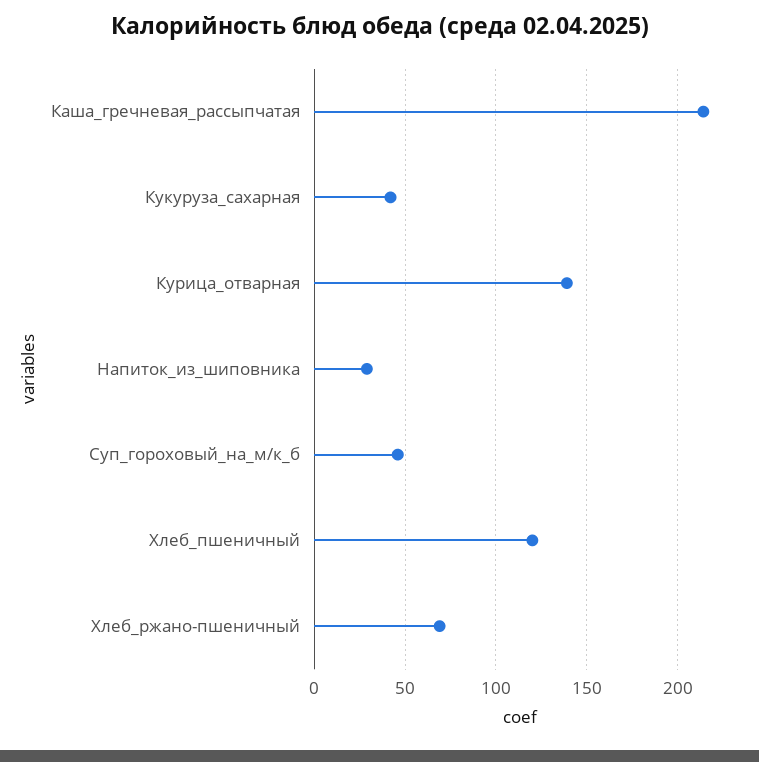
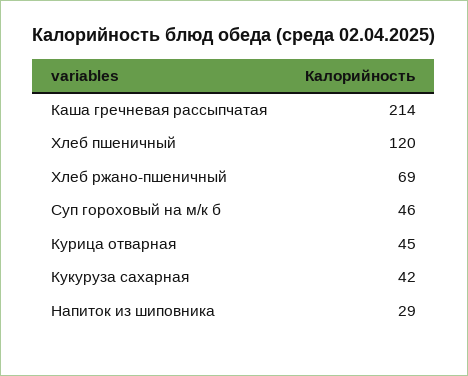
  {
    "Каша_гречневая_рассыпчатая": 214,
    "Кукуруза_сахарная": 42,
-   "Курица_отварная": 140,
+   "Курица_отварная": 45,
    "Напиток_из_шиповника": 29,
    "Суп_гороховый_на_м/к_б": 46,
    "Хлеб_пшеничный": 120,
    "Хлеб_ржано-пшеничный": 69
  }

